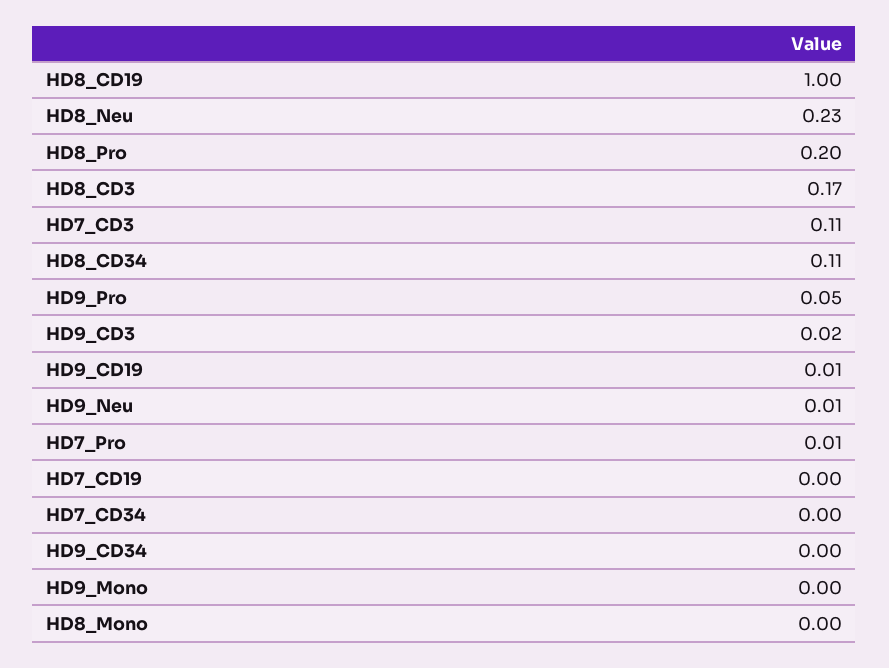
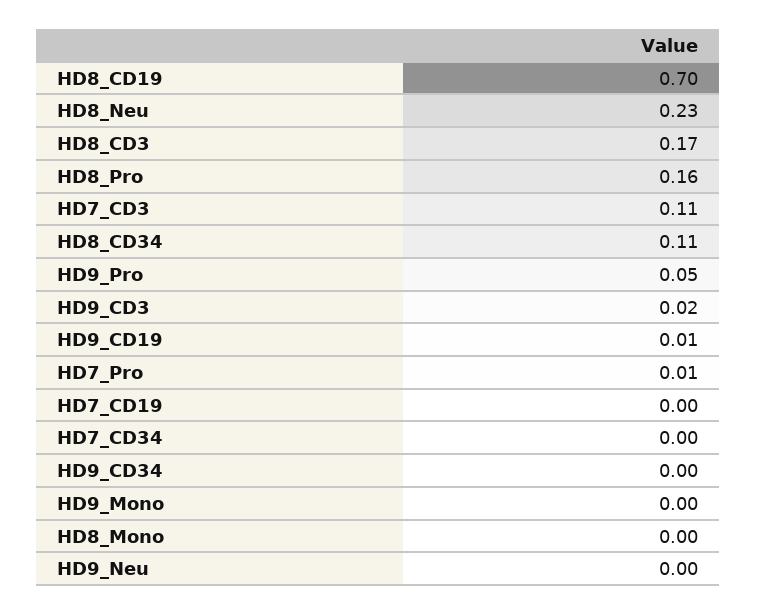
  {
-   "HD8_CD19": 1,
+   "HD8_CD19": 0.7,
    "HD8_Neu": 0.23,
-   "HD8_Pro": 0.2,
+   "HD8_Pro": 0.16,
    "HD8_CD3": 0.17,
    "HD7_CD3": 0.11,
    "HD8_CD34": 0.11,
    "HD9_Pro": 0.05,
    "HD9_CD3": 0.02,
    "HD9_CD19": 0.01,
-   "HD9_Neu": 0.01,
+   "HD9_Neu": 0,
    "HD7_Pro": 0.01,
    "HD7_CD19": 0,
    "HD7_CD34": 0,
    "HD9_CD34": 0,
    "HD9_Mono": 0,
    "HD8_Mono": 0
  }

